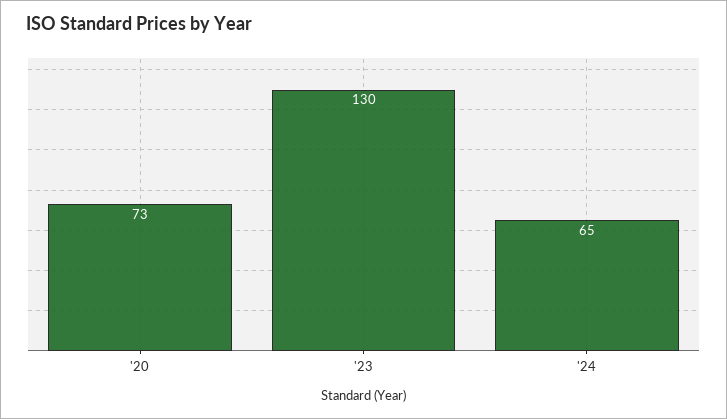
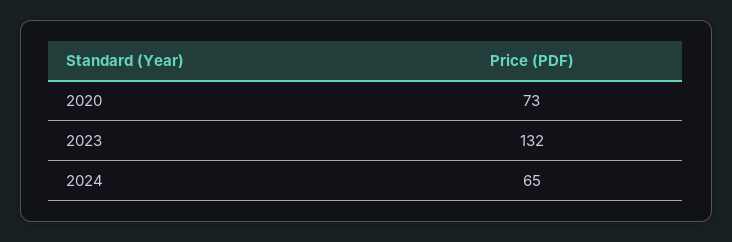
  {
    "'20": 73,
-   "'23": 130,
+   "'23": 132,
    "'24": 65
  }

